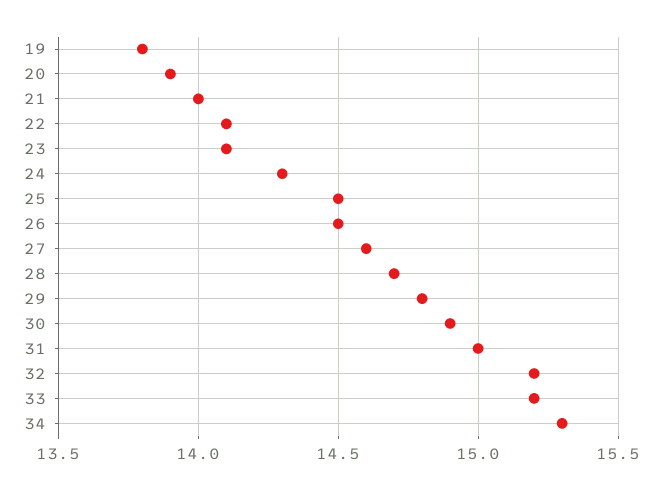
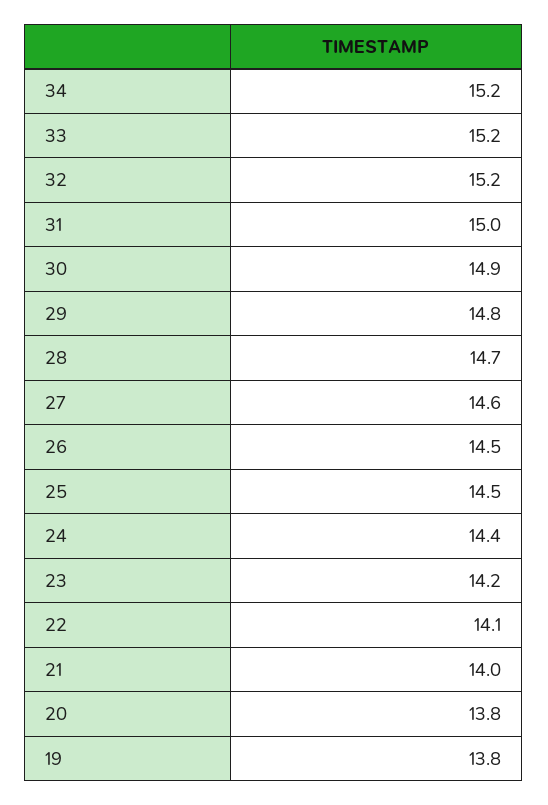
  {
    "19": 13.8,
-   "20": 13.9,
+   "20": 13.8,
    "21": 14,
    "22": 14.1,
-   "23": 14.1,
+   "23": 14.2,
-   "24": 14.3,
+   "24": 14.4,
    "25": 14.5,
    "26": 14.5,
    "27": 14.6,
    "28": 14.7,
    "29": 14.8,
    "30": 14.9,
    "31": 15,
    "32": 15.2,
    "33": 15.2,
-   "34": 15.3
+   "34": 15.2
  }

